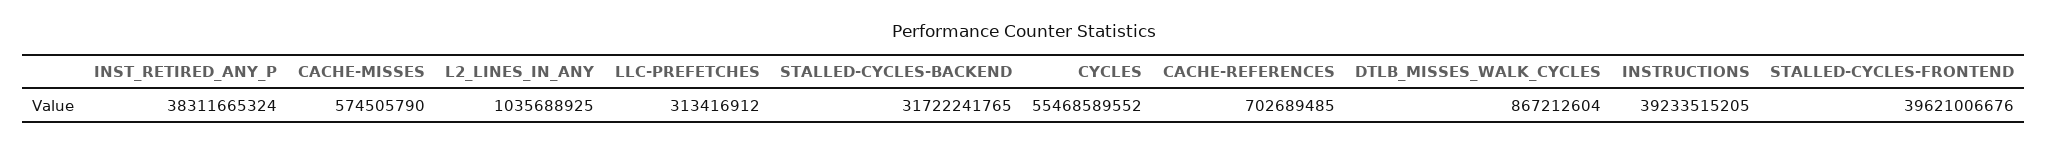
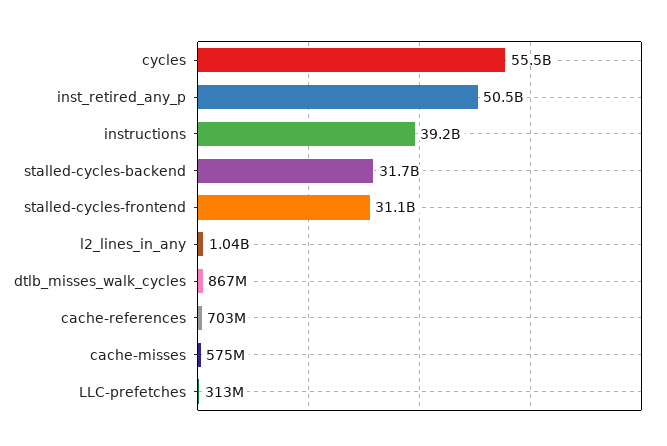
  {
-   "INST_RETIRED_ANY_P": 38311665324,
+   "INST_RETIRED_ANY_P": 50500000000,
    "CACHE-MISSES": 574505790,
    "L2_LINES_IN_ANY": 1035688925,
    "LLC-PREFETCHES": 313416912,
    "STALLED-CYCLES-BACKEND": 31722241765,
    "CYCLES": 55468589552,
    "CACHE-REFERENCES": 702689485,
    "DTLB_MISSES_WALK_CYCLES": 867212604,
    "INSTRUCTIONS": 39233515205,
-   "STALLED-CYCLES-FRONTEND": 39621006676
+   "STALLED-CYCLES-FRONTEND": 31100000000
  }

